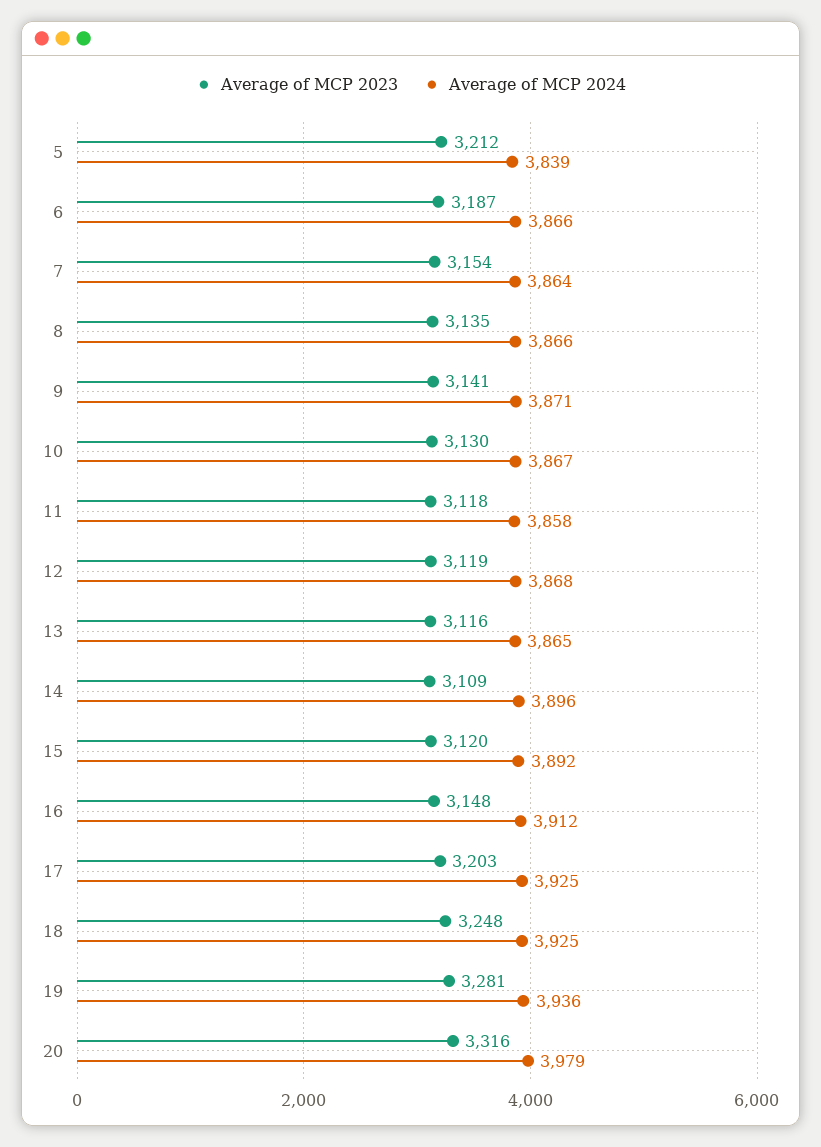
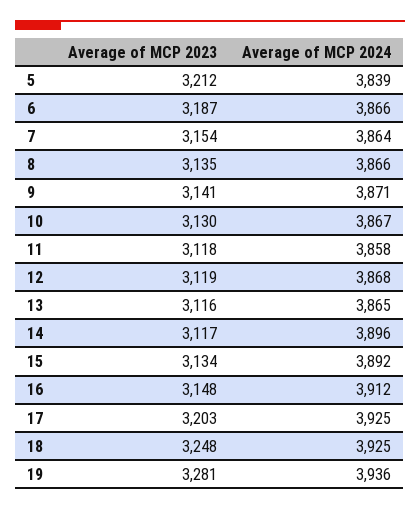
  {
    "Average of MCP 2023": {
      "5": 3212,
      "6": 3187,
      "7": 3154,
      "8": 3135,
      "9": 3141,
      "10": 3130,
      "11": 3118,
      "12": 3119,
      "13": 3116,
-     "14": 3109,
+     "14": 3117,
-     "15": 3120,
+     "15": 3134,
      "16": 3148,
      "17": 3203,
      "18": 3248,
-     "19": 3281,
+     "19": 3281
-     "20": 3316
    },
    "Average of MCP 2024": {
      "5": 3839,
      "6": 3866,
      "7": 3864,
      "8": 3866,
      "9": 3871,
      "10": 3867,
      "11": 3858,
      "12": 3868,
      "13": 3865,
      "14": 3896,
      "15": 3892,
      "16": 3912,
      "17": 3925,
      "18": 3925,
-     "19": 3936,
+     "19": 3936
-     "20": 3979
    }
  }

